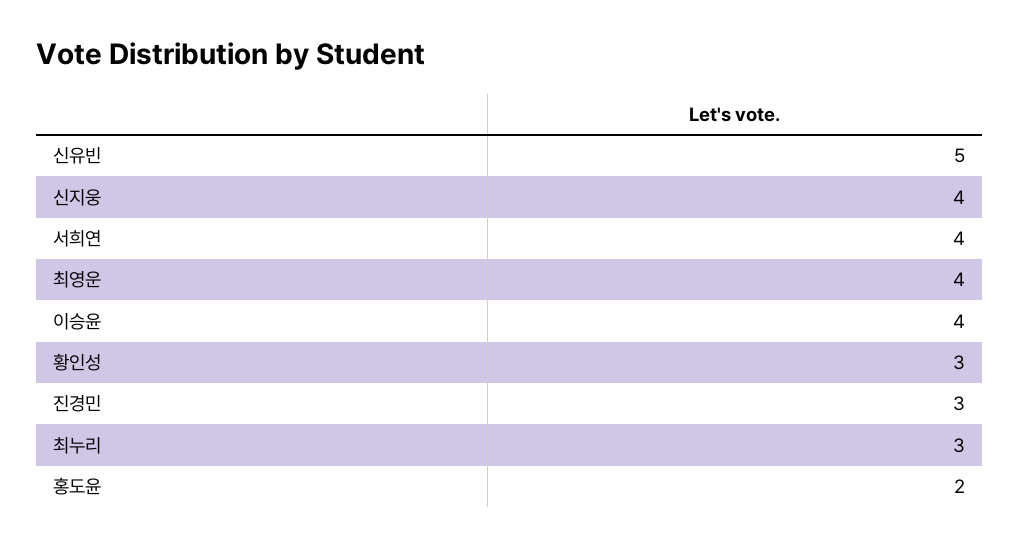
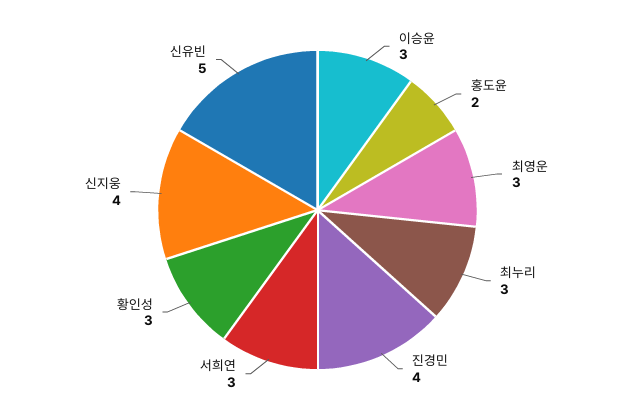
  {
    "신유빈": 5,
    "신지웅": 4,
-   "서희연": 4,
+   "서희연": 3,
-   "최영운": 4,
+   "최영운": 3,
-   "이승윤": 4,
+   "이승윤": 3,
    "황인성": 3,
-   "진경민": 3,
+   "진경민": 4,
    "최누리": 3,
    "홍도윤": 2
  }

